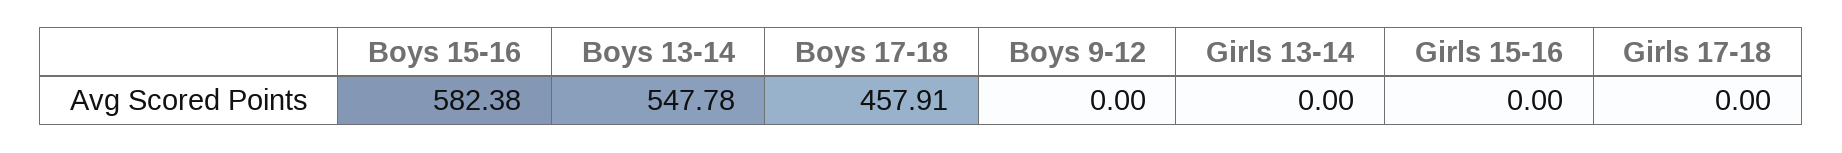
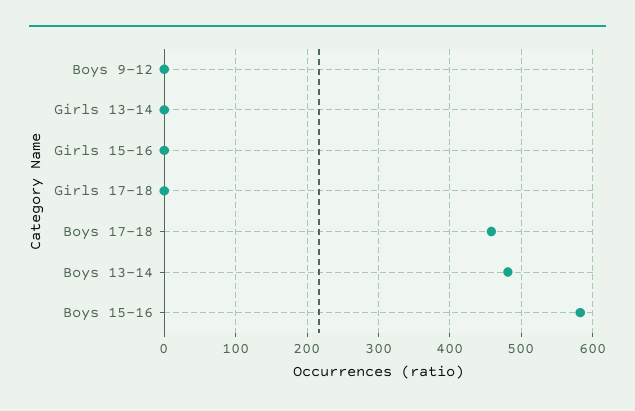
  {
    "Boys 15-16": 582.38,
-   "Boys 13-14": 547.78,
+   "Boys 13-14": 480,
    "Boys 17-18": 457.91,
    "Boys 9-12": 0,
    "Girls 13-14": 0,
    "Girls 15-16": 0,
    "Girls 17-18": 0
  }

